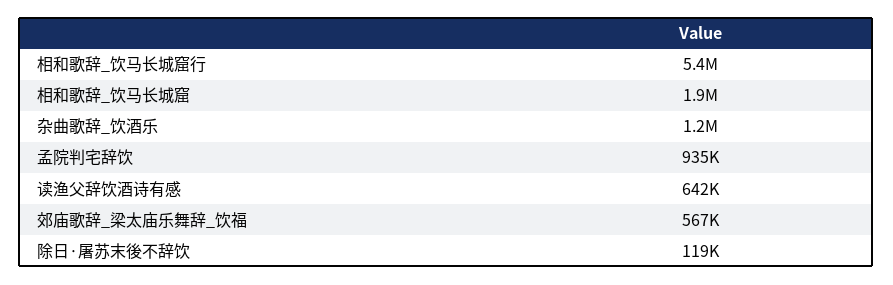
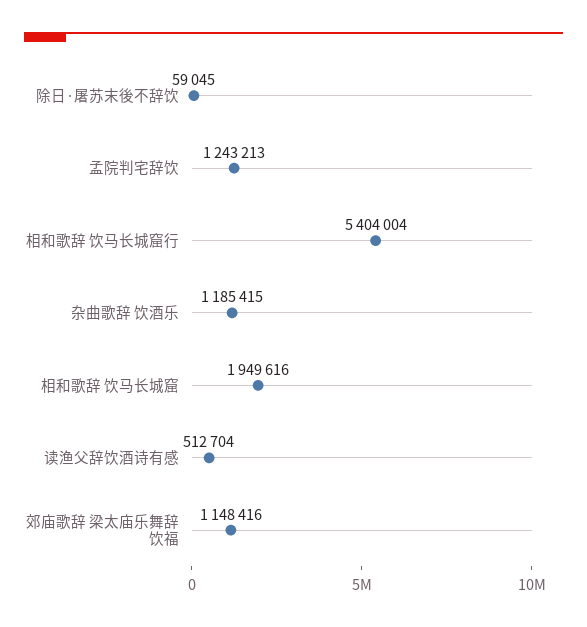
  {
    "相和歌辞_饮马长城窟行": 5404004,
    "相和歌辞_饮马长城窟": 1949616,
    "杂曲歌辞_饮酒乐": 1185415,
-   "孟院判宅辞饮": 935000,
+   "孟院判宅辞饮": 1243213,
-   "读渔父辞饮酒诗有感": 642000,
+   "读渔父辞饮酒诗有感": 512704,
-   "郊庙歌辞_梁太庙乐舞辞_饮福": 567000,
+   "郊庙歌辞_梁太庙乐舞辞_饮福": 1148416,
-   "除日·屠苏末後不辞饮": 119000
+   "除日·屠苏末後不辞饮": 59045
  }

